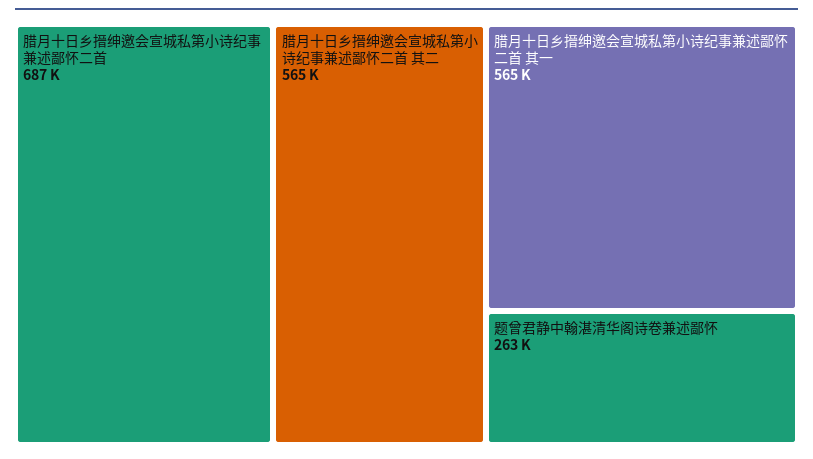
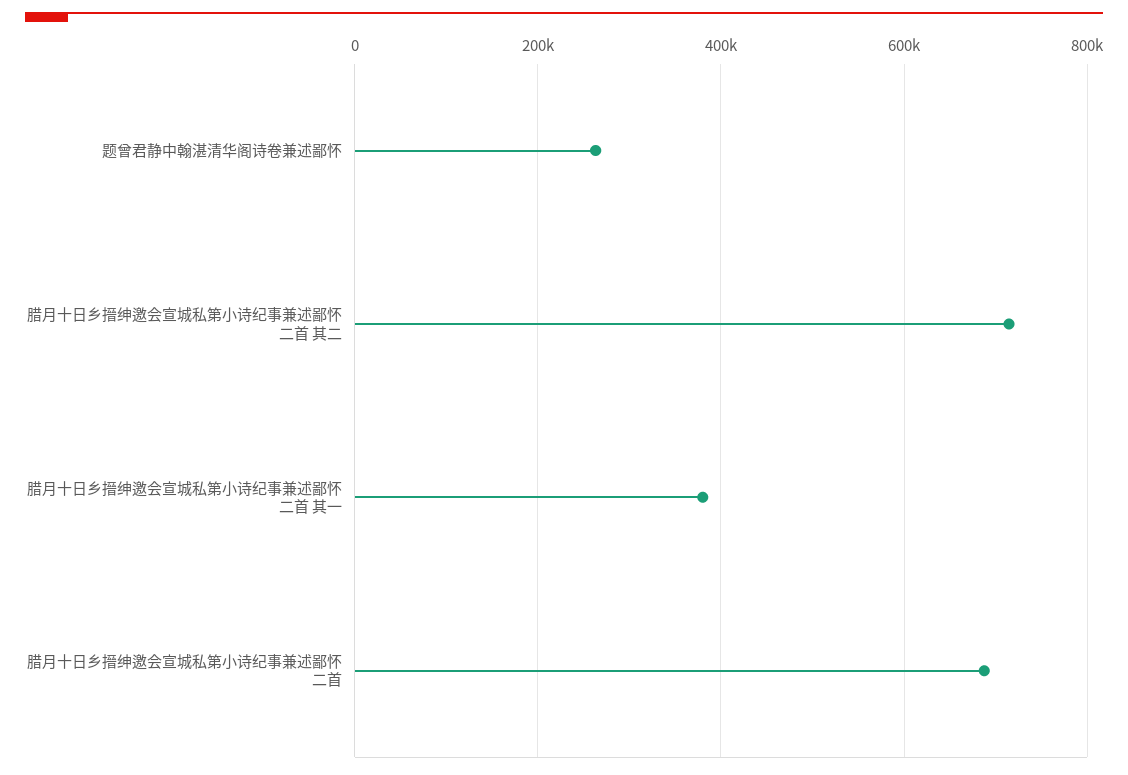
  {
    "腊月十日乡搢绅邀会宣城私第小诗纪事兼述鄙怀二首": 687000,
-   "腊月十日乡搢绅邀会宣城私第小诗纪事兼述鄙怀二首 其二": 565000,
+   "腊月十日乡搢绅邀会宣城私第小诗纪事兼述鄙怀二首 其二": 720000,
-   "腊月十日乡搢绅邀会宣城私第小诗纪事兼述鄙怀二首 其一": 565000,
+   "腊月十日乡搢绅邀会宣城私第小诗纪事兼述鄙怀二首 其一": 380000,
    "题曾君静中翰湛清华阁诗卷兼述鄙怀": 263000
  }

